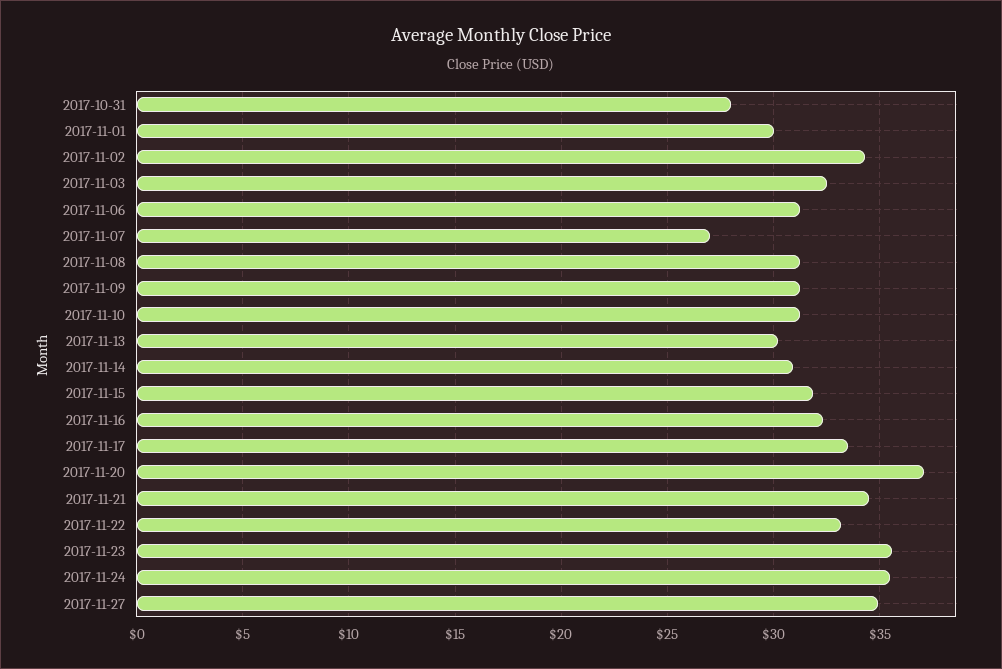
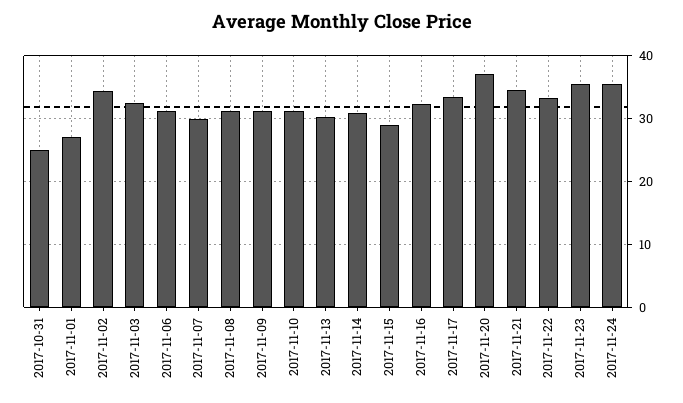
  {
-   "2017-10-31": 28,
+   "2017-10-31": 25,
-   "2017-11-01": 30,
+   "2017-11-01": 27,
    "2017-11-02": 34.5,
    "2017-11-03": 32.5,
    "2017-11-06": 31.5,
-   "2017-11-07": 27,
+   "2017-11-07": 30,
    "2017-11-08": 31.5,
    "2017-11-09": 31.5,
    "2017-11-10": 31.5,
    "2017-11-13": 30,
    "2017-11-14": 31,
-   "2017-11-15": 32,
+   "2017-11-15": 29,
    "2017-11-16": 32.5,
    "2017-11-17": 33.5,
    "2017-11-20": 37,
    "2017-11-21": 34.5,
    "2017-11-22": 33,
    "2017-11-23": 35.5,
-   "2017-11-24": 35.5,
+   "2017-11-24": 35.5
-   "2017-11-27": 35
  }

